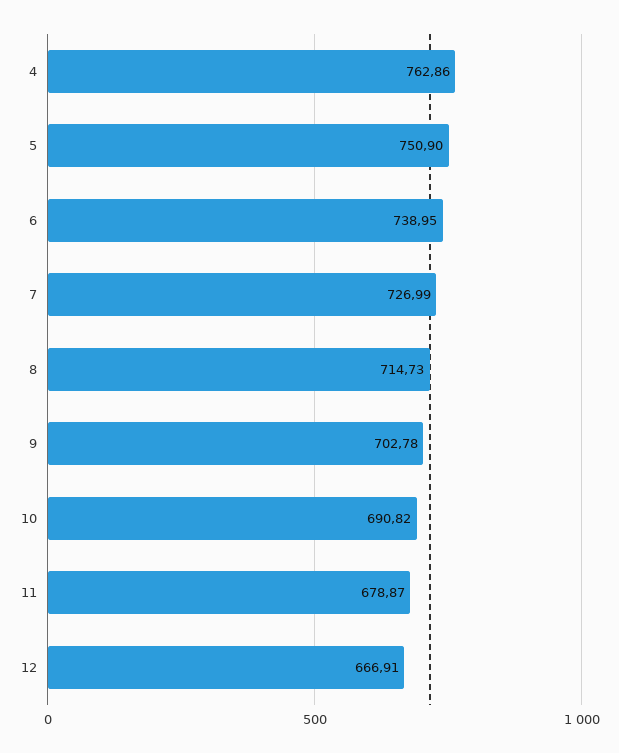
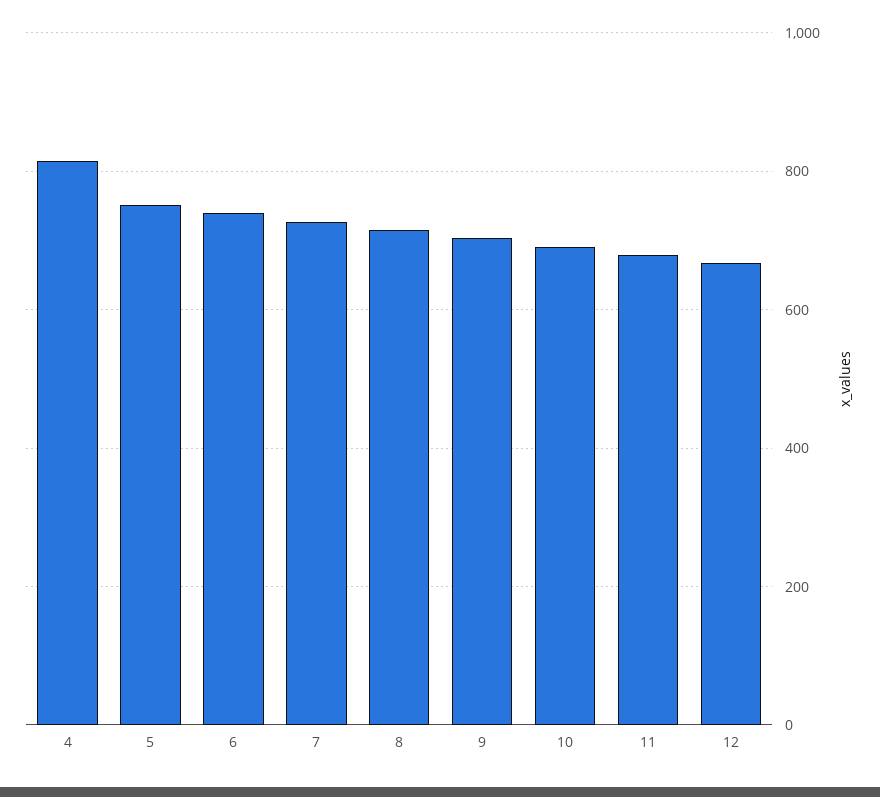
  {
-   "4": 762.86,
+   "4": 820,
    "5": 750.9,
    "6": 738.95,
    "7": 726.99,
    "8": 714.73,
    "9": 702.78,
    "10": 690.82,
    "11": 678.87,
    "12": 666.91
  }

